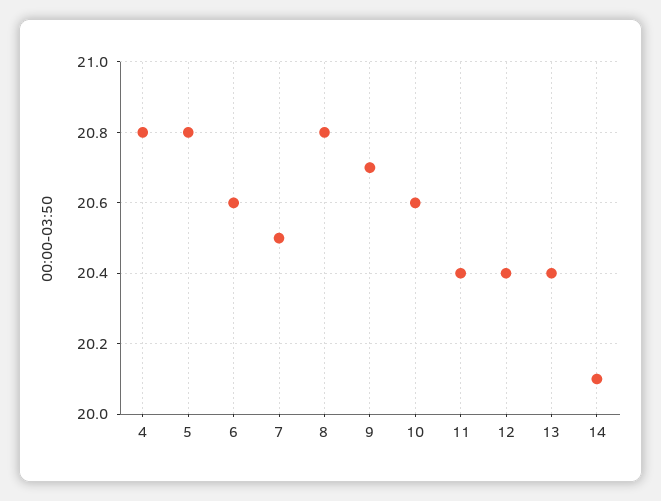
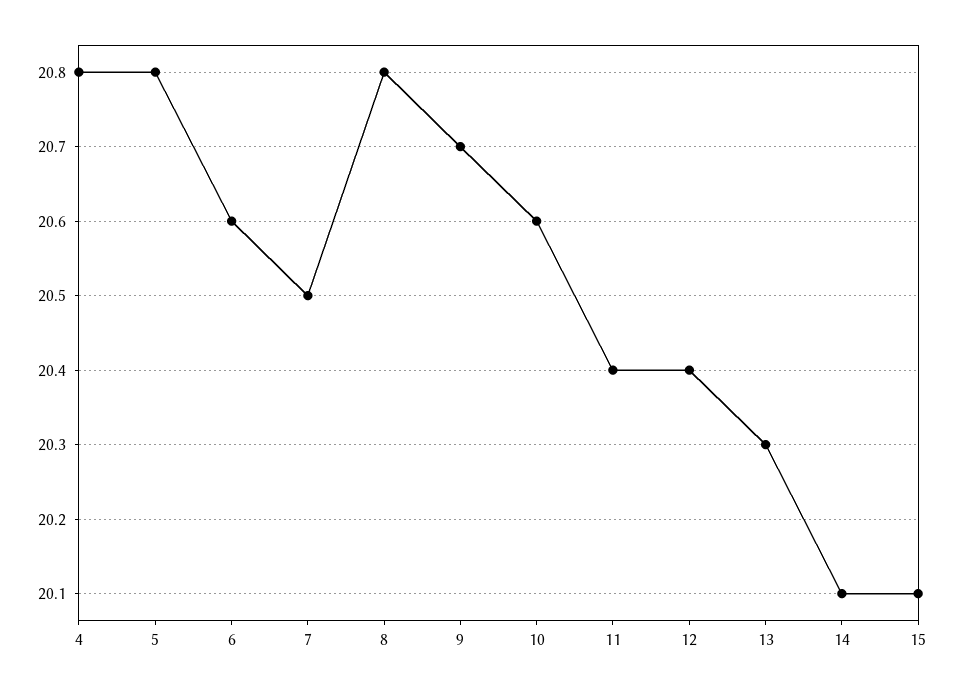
  {
    "4": 20.8,
    "5": 20.8,
    "6": 20.6,
    "7": 20.5,
    "8": 20.8,
    "9": 20.7,
    "10": 20.6,
    "11": 20.4,
    "12": 20.4,
-   "13": 20.4,
+   "13": 20.3,
-   "14": 20.1
+   "14": 20.1,
+   "15": 20.1
  }

